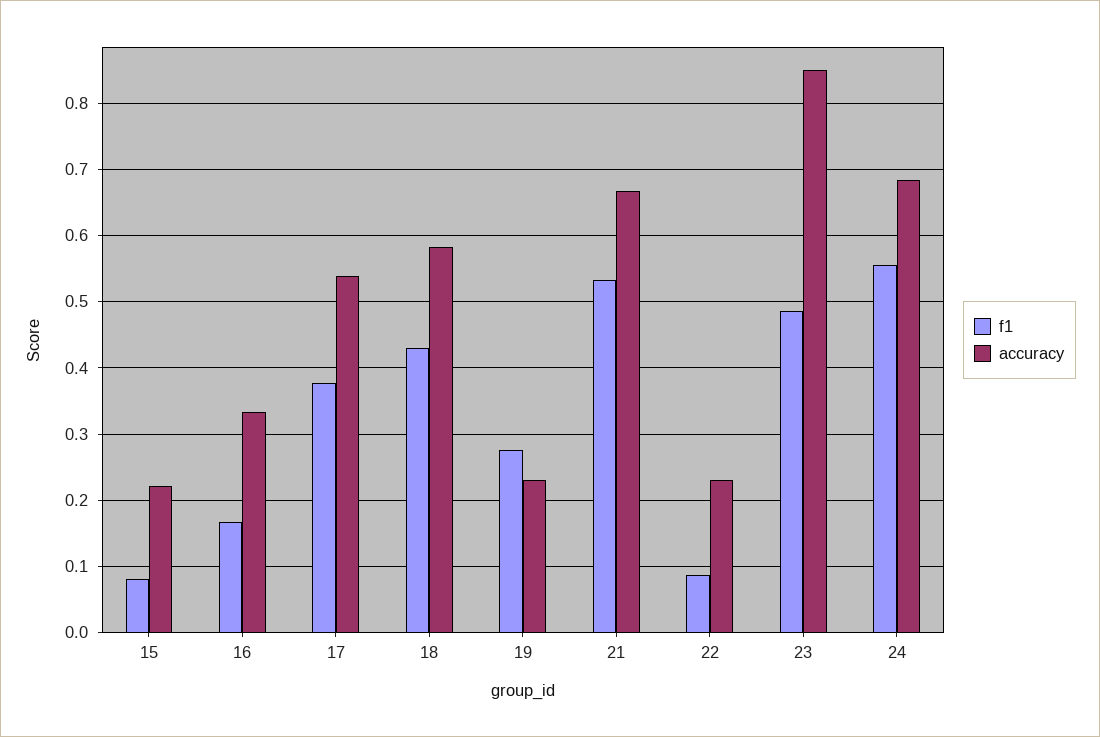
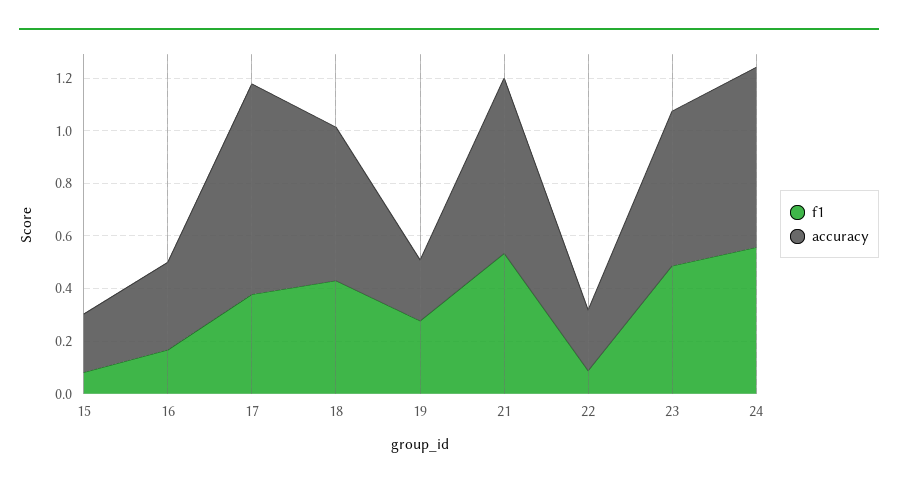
  {
    "f1": {
      "15": 0.08,
      "16": 0.17,
      "17": 0.38,
      "18": 0.43,
      "19": 0.28,
      "21": 0.53,
      "22": 0.09,
      "23": 0.49,
      "24": 0.56
    },
    "accuracy": {
      "15": 0.22,
      "16": 0.33,
-     "17": 0.54,
+     "17": 0.8,
      "18": 0.58,
      "19": 0.23,
      "21": 0.67,
      "22": 0.23,
-     "23": 0.85,
+     "23": 0.6,
      "24": 0.68
    }
  }

